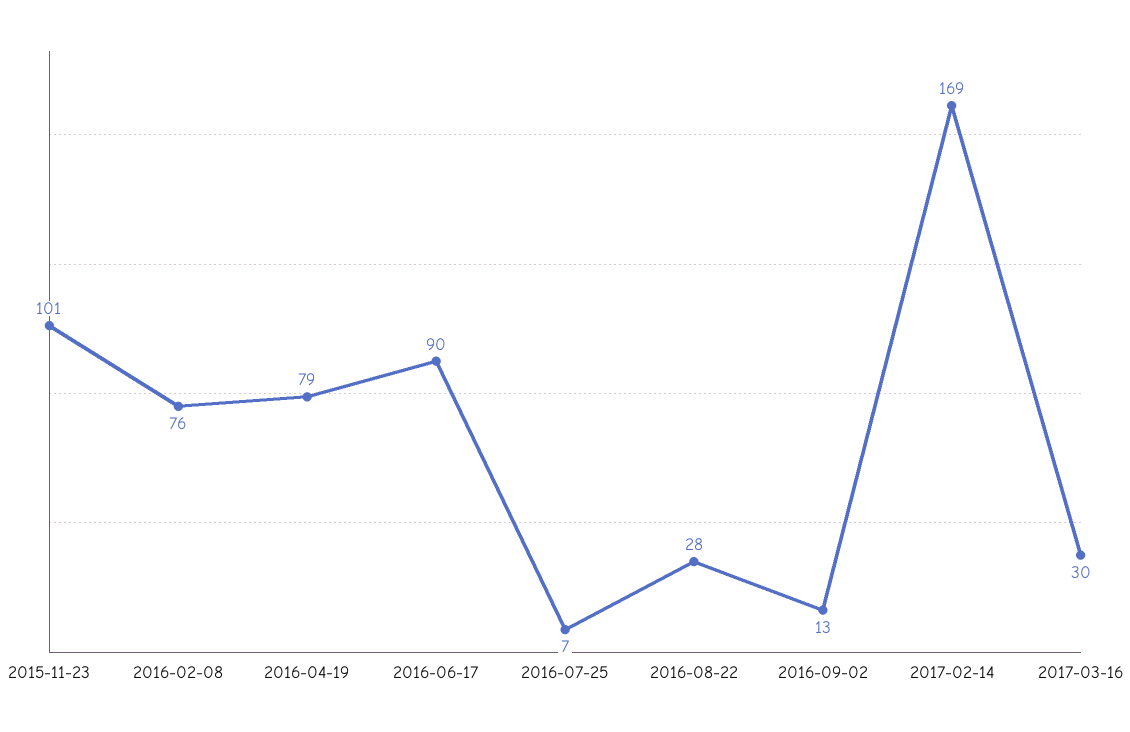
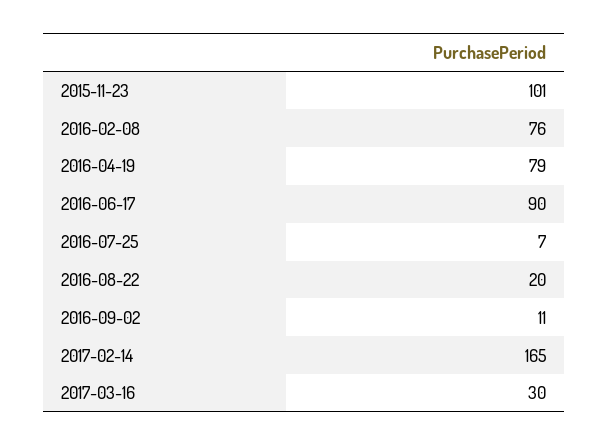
  {
    "2015-11-23": 101,
    "2016-02-08": 76,
    "2016-04-19": 79,
    "2016-06-17": 90,
    "2016-07-25": 7,
-   "2016-08-22": 28,
+   "2016-08-22": 20,
-   "2016-09-02": 13,
+   "2016-09-02": 11,
-   "2017-02-14": 169,
+   "2017-02-14": 165,
    "2017-03-16": 30
  }

